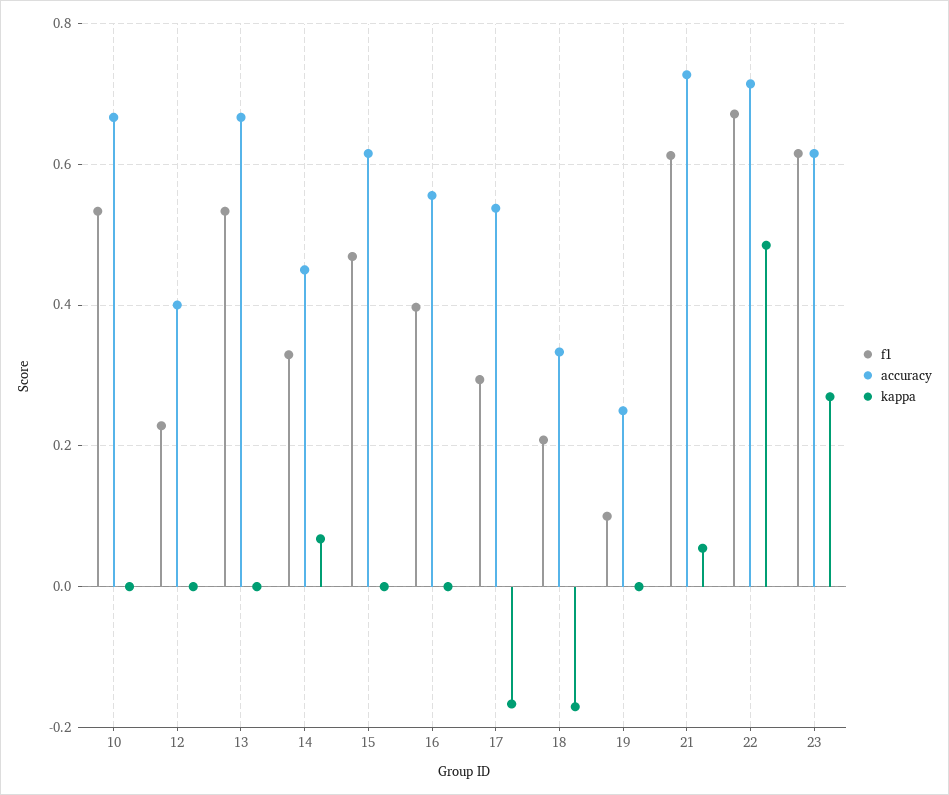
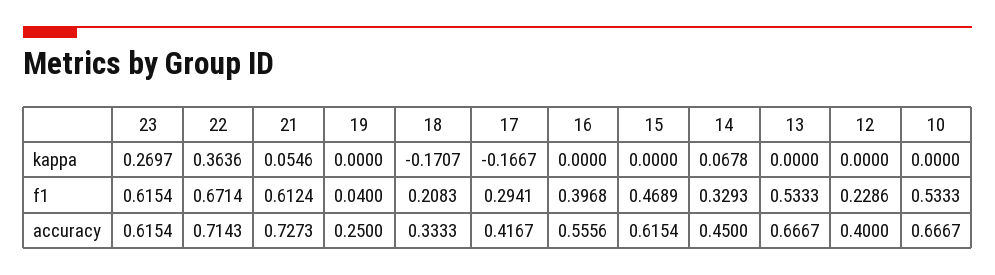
  {
    "f1": {
      "10": 0.5333,
      "12": 0.2286,
      "13": 0.5333,
      "14": 0.3293,
      "15": 0.4689,
      "16": 0.3968,
      "17": 0.2941,
      "18": 0.2083,
-     "19": 0.1,
+     "19": 0.04,
      "21": 0.6124,
      "22": 0.6714,
      "23": 0.6154
    },
    "accuracy": {
      "10": 0.6667,
      "12": 0.4,
      "13": 0.6667,
      "14": 0.45,
      "15": 0.6154,
      "16": 0.5556,
-     "17": 0.54,
+     "17": 0.4167,
      "18": 0.3333,
      "19": 0.25,
      "21": 0.7273,
      "22": 0.7143,
      "23": 0.6154
    },
    "kappa": {
      "10": 0,
      "12": 0,
      "13": 0,
      "14": 0.0678,
      "15": 0,
      "16": 0,
      "17": -0.1667,
      "18": -0.1707,
      "19": 0,
      "21": 0.0546,
-     "22": 0.48,
+     "22": 0.3636,
      "23": 0.2697
    }
  }

